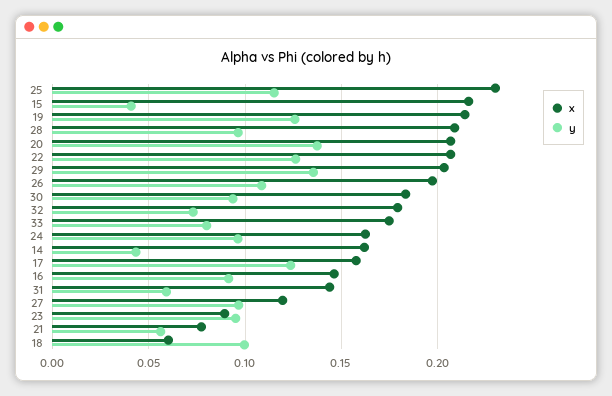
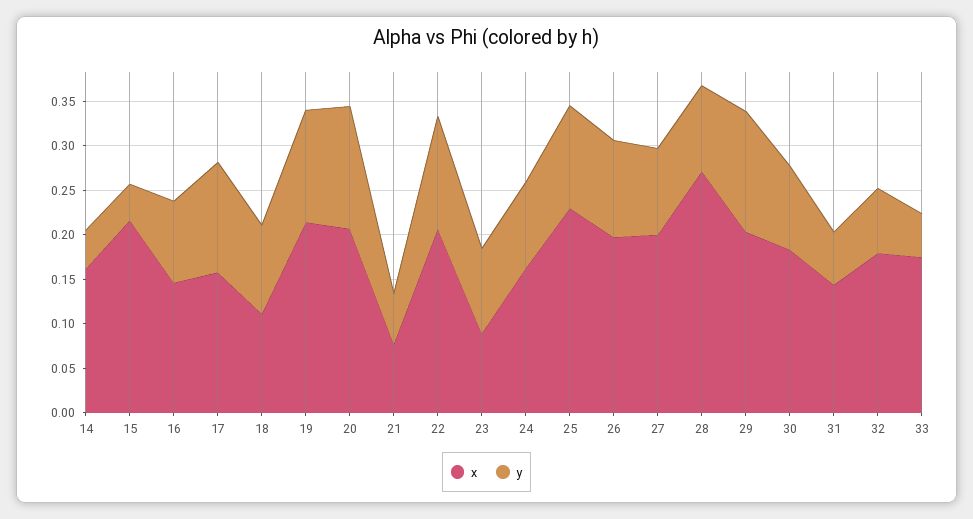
  {
    "x": {
      "25": 0.23,
      "15": 0.215,
      "19": 0.215,
-     "28": 0.21,
+     "28": 0.27,
      "20": 0.205,
      "22": 0.205,
      "29": 0.205,
      "26": 0.195,
      "30": 0.185,
      "32": 0.18,
      "33": 0.175,
      "24": 0.16,
      "14": 0.16,
      "17": 0.16,
      "16": 0.145,
      "31": 0.145,
-     "27": 0.12,
+     "27": 0.2,
      "23": 0.09,
      "21": 0.075,
-     "18": 0.06
+     "18": 0.11
    },
    "y": {
      "25": 0.115,
      "15": 0.04,
      "19": 0.125,
      "28": 0.095,
      "20": 0.135,
      "22": 0.125,
      "29": 0.135,
      "26": 0.11,
      "30": 0.095,
      "32": 0.075,
-     "33": 0.08,
+     "33": 0.05,
      "24": 0.095,
      "14": 0.045,
      "17": 0.125,
      "16": 0.09,
      "31": 0.06,
      "27": 0.095,
      "23": 0.095,
      "21": 0.055,
      "18": 0.1
    }
  }

